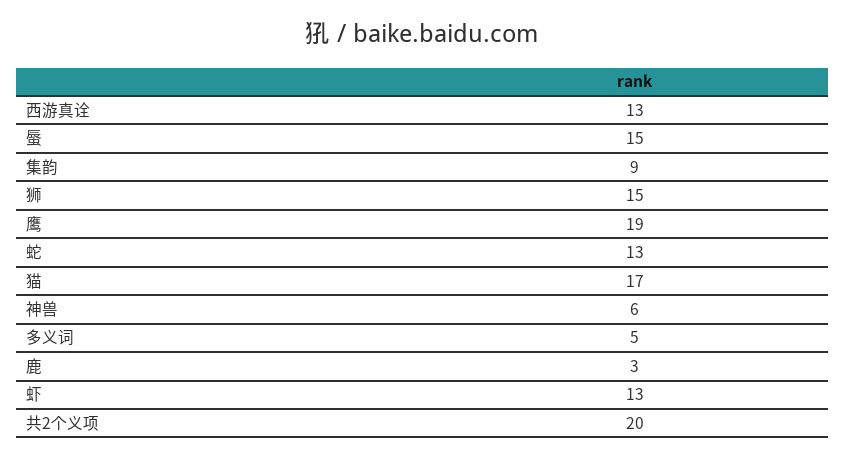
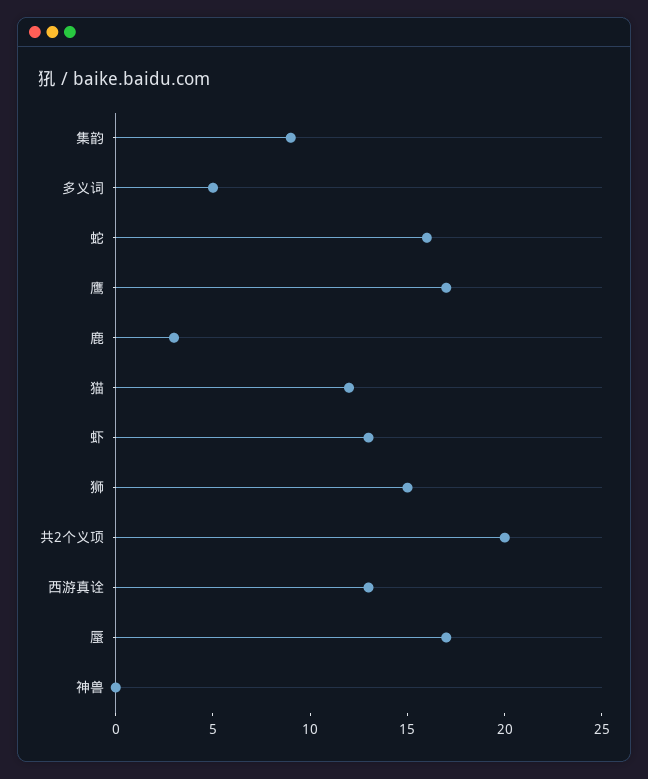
  {
    "西游真诠": 13,
-   "蜃": 15,
+   "蜃": 17,
    "集韵": 9,
    "狮": 15,
-   "鹰": 19,
+   "鹰": 17,
-   "蛇": 13,
+   "蛇": 16,
-   "猫": 17,
+   "猫": 12,
-   "神兽": 6,
+   "神兽": 0,
    "多义词": 5,
    "鹿": 3,
    "虾": 13,
    "共2个义项": 20
  }

